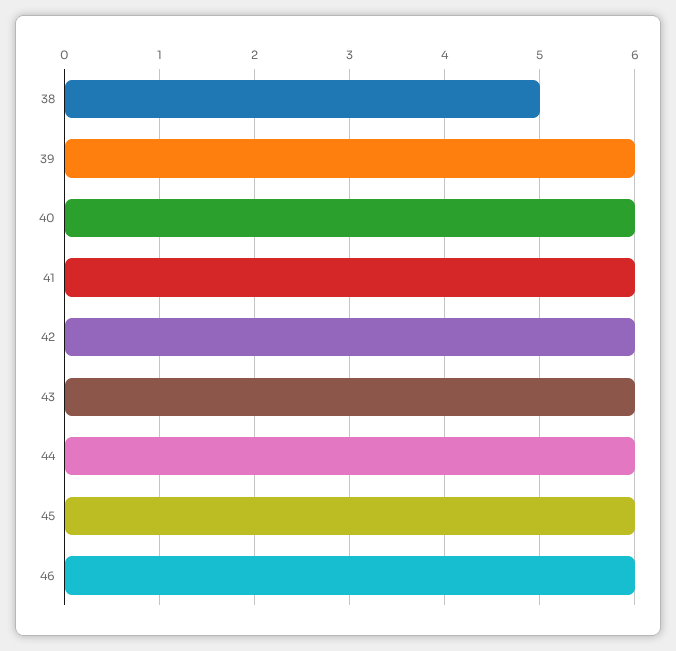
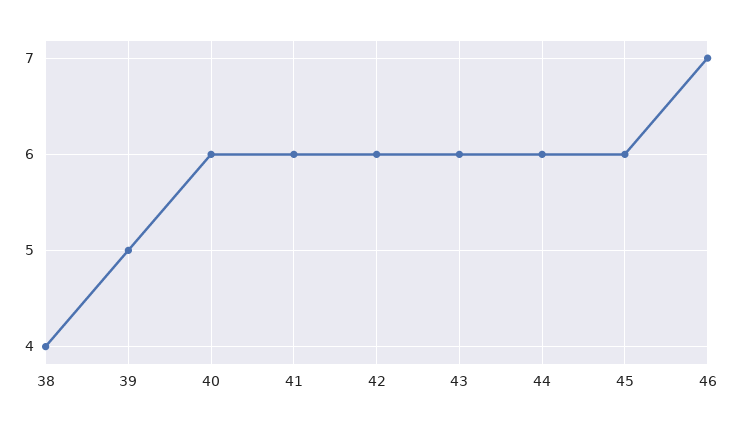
  {
-   "38": 5,
+   "38": 4,
-   "39": 6,
+   "39": 5,
    "40": 6,
    "41": 6,
    "42": 6,
    "43": 6,
    "44": 6,
    "45": 6,
-   "46": 6
+   "46": 7
  }

